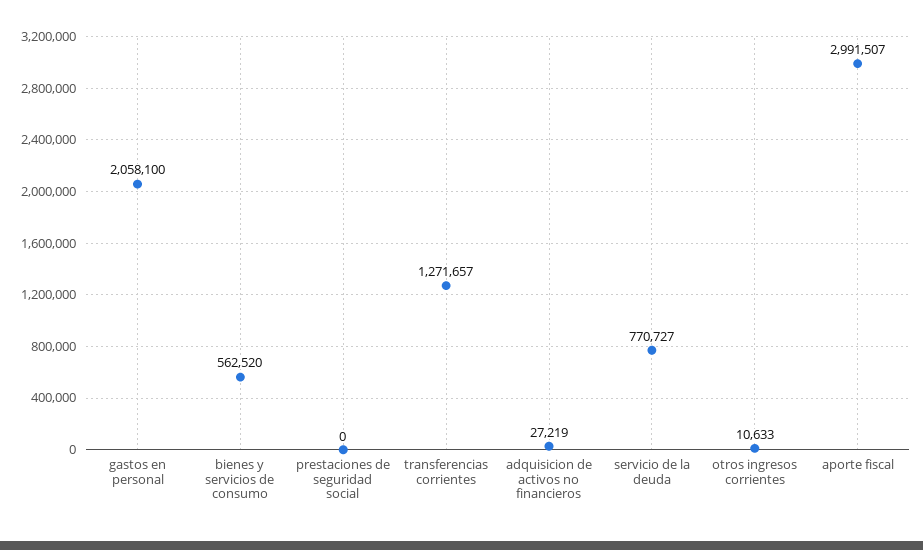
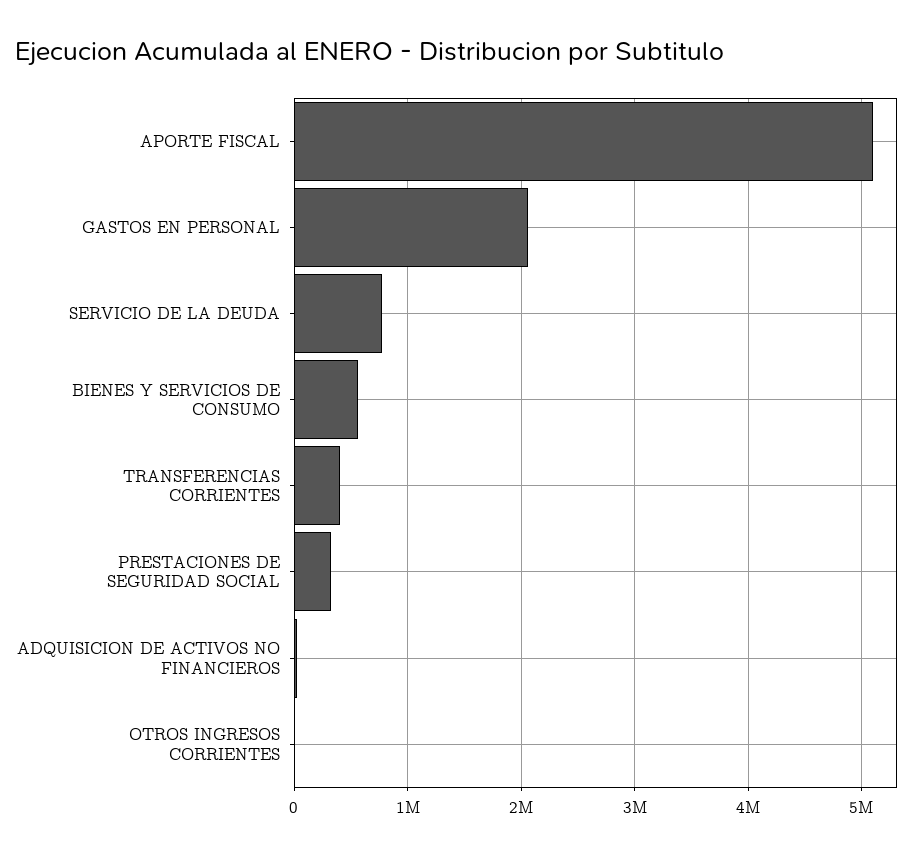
  {
    "gastos en personal": 2058100,
    "bienes y servicios de consumo": 562520,
-   "prestaciones de seguridad social": 0,
+   "prestaciones de seguridad social": 300000,
-   "transferencias corrientes": 1271657,
+   "transferencias corrientes": 400000,
    "adquisicion de activos no financieros": 27219,
    "servicio de la deuda": 770727,
    "otros ingresos corrientes": 10633,
-   "aporte fiscal": 2991507
+   "aporte fiscal": 5100000
  }

